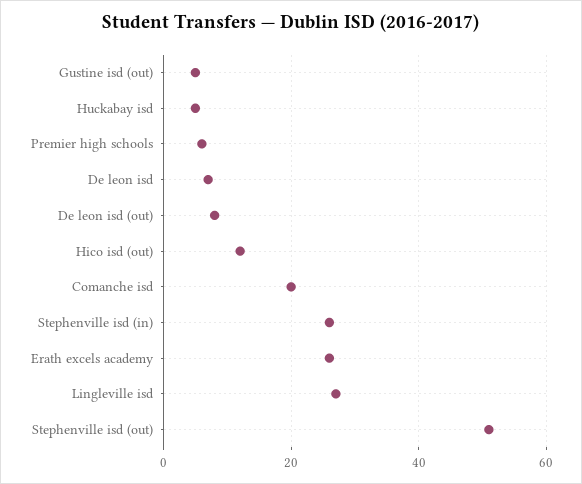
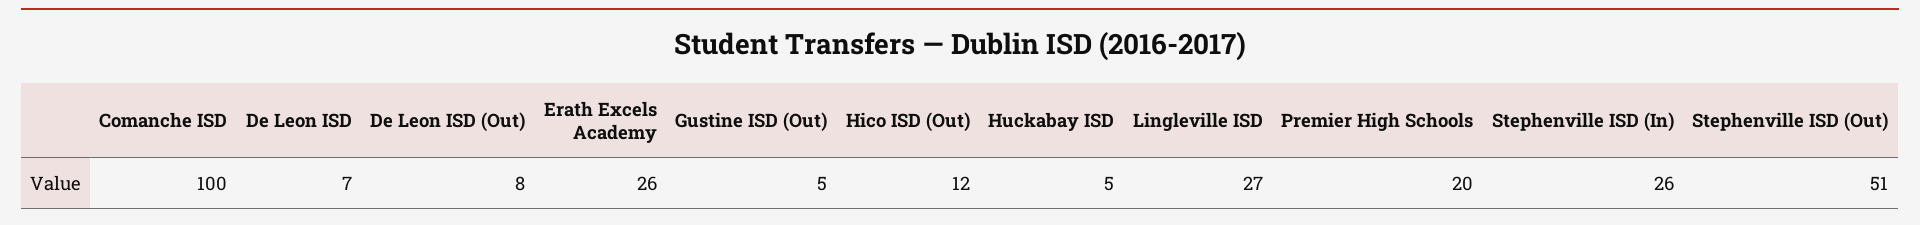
  {
    "Gustine isd (out)": 5,
    "Huckabay isd": 5,
-   "Premier high schools": 5,
+   "Premier high schools": 20,
    "De leon isd": 7,
    "De leon isd (out)": 8,
    "Hico isd (out)": 12,
-   "Comanche isd": 20,
+   "Comanche isd": 100,
    "Stephenville isd (in)": 26,
    "Erath excels academy": 26,
    "Lingleville isd": 27,
    "Stephenville isd (out)": 51
  }

